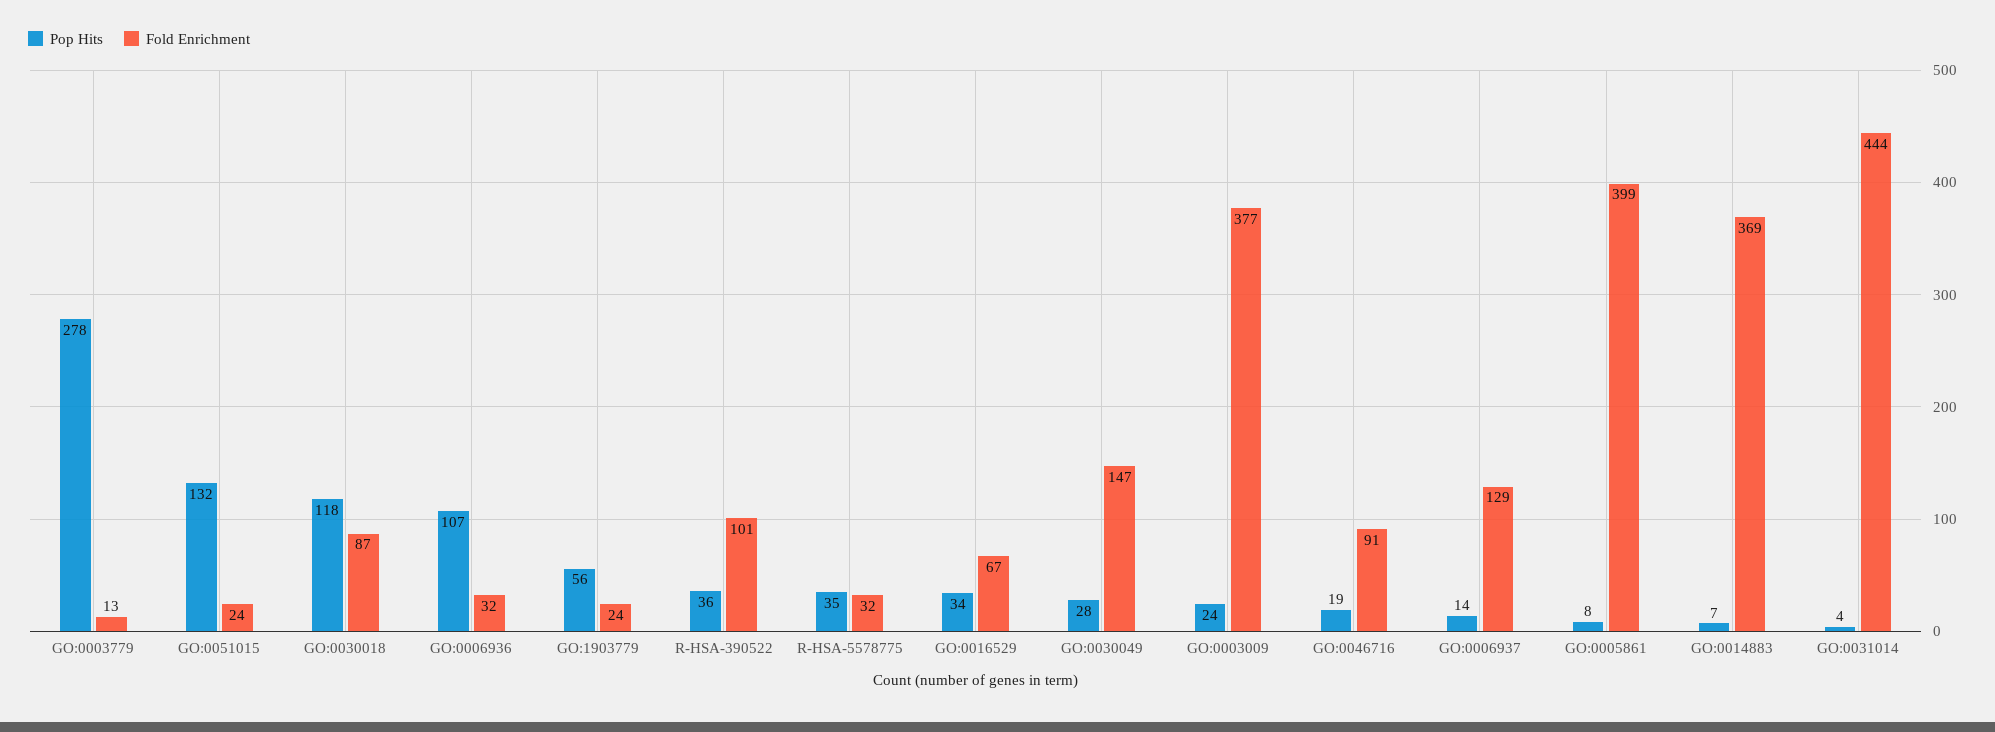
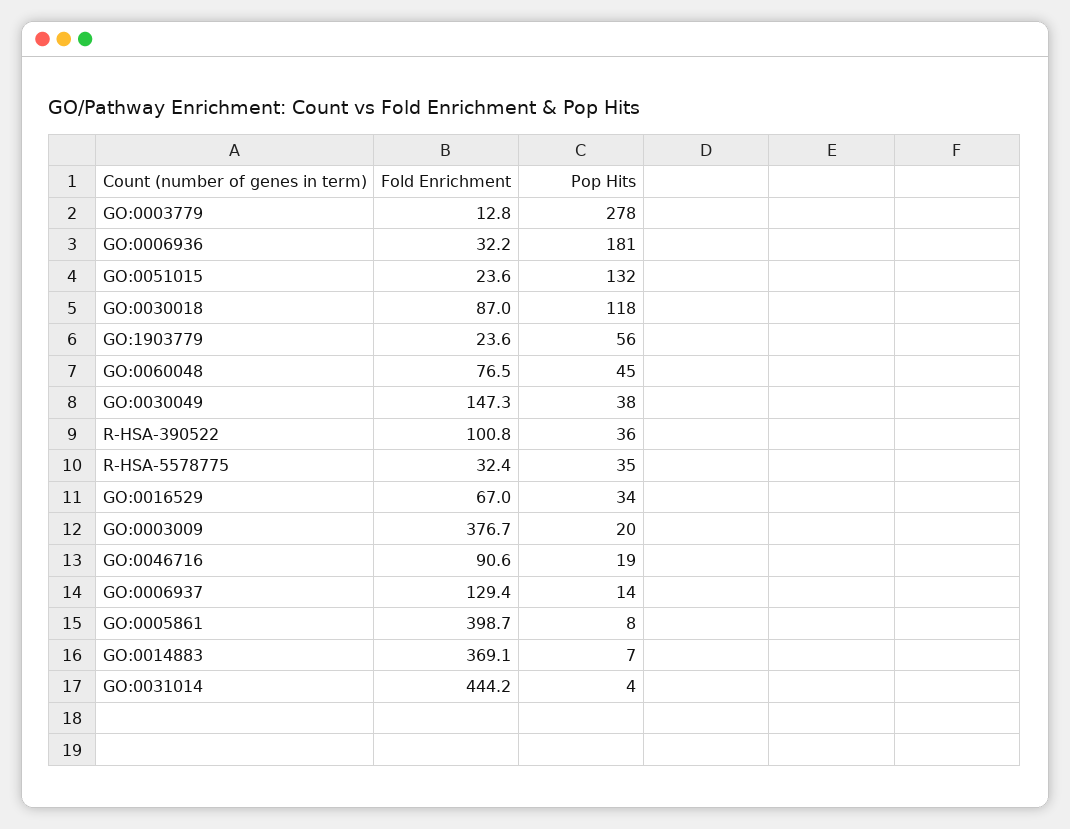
  {
    "Pop Hits": {
      "GO:0003779": 278,
      "GO:0051015": 132,
      "GO:0030018": 118,
-     "GO:0006936": 107,
+     "GO:0006936": 181,
      "GO:1903779": 56,
      "R-HSA-390522": 36,
      "R-HSA-5578775": 35,
      "GO:0016529": 34,
-     "GO:0030049": 28,
+     "GO:0030049": 38,
-     "GO:0003009": 24,
+     "GO:0003009": 20,
      "GO:0046716": 19,
      "GO:0006937": 14,
      "GO:0005861": 8,
      "GO:0014883": 7,
-     "GO:0031014": 4
+     "GO:0031014": 4,
+     "GO:0060048": 45
    },
    "Fold Enrichment": {
      "GO:0003779": 12.8,
      "GO:0051015": 23.6,
      "GO:0030018": 87,
      "GO:0006936": 32.2,
      "GO:1903779": 23.6,
      "R-HSA-390522": 100.8,
      "R-HSA-5578775": 32.4,
      "GO:0016529": 67,
      "GO:0030049": 147.3,
      "GO:0003009": 376.7,
      "GO:0046716": 90.6,
      "GO:0006937": 129.4,
      "GO:0005861": 398.7,
      "GO:0014883": 369.1,
-     "GO:0031014": 444.2
+     "GO:0031014": 444.2,
+     "GO:0060048": 76.5
    }
  }

